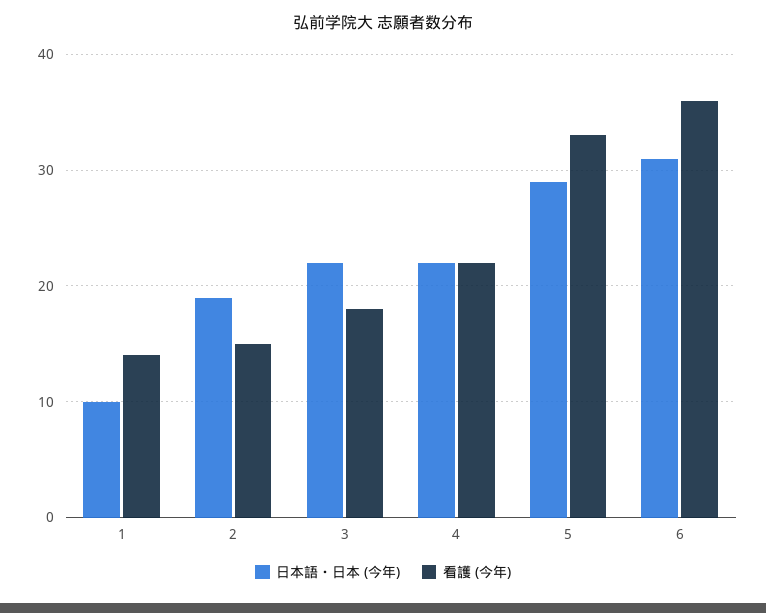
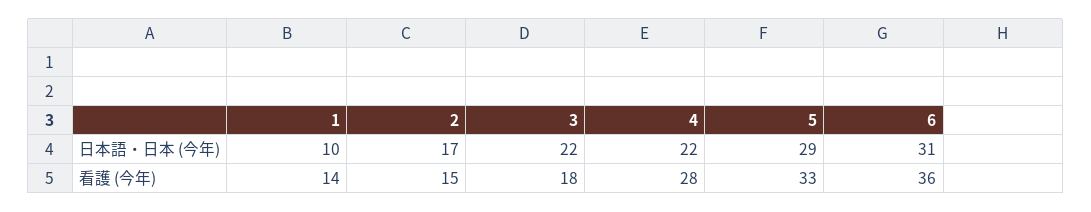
  {
    "日本語・日本 (今年)": {
      "1": 10,
-     "2": 19,
+     "2": 17,
      "3": 22,
      "4": 22,
      "5": 29,
      "6": 31
    },
    "看護 (今年)": {
      "1": 14,
      "2": 15,
      "3": 18,
-     "4": 22,
+     "4": 28,
      "5": 33,
      "6": 36
    }
  }

